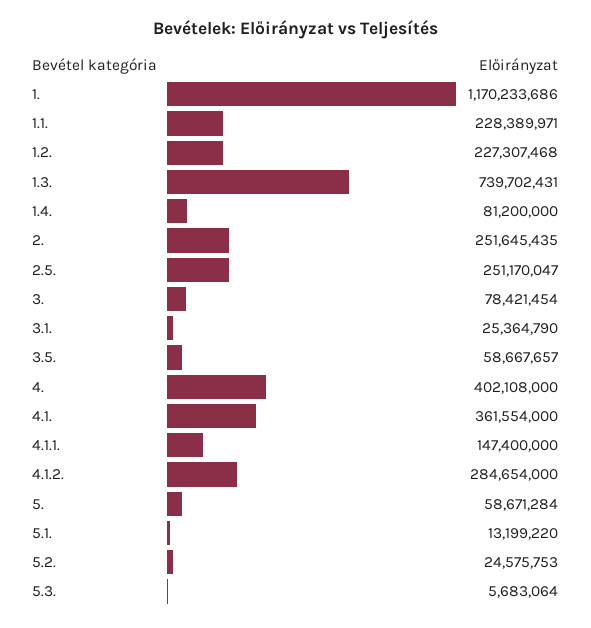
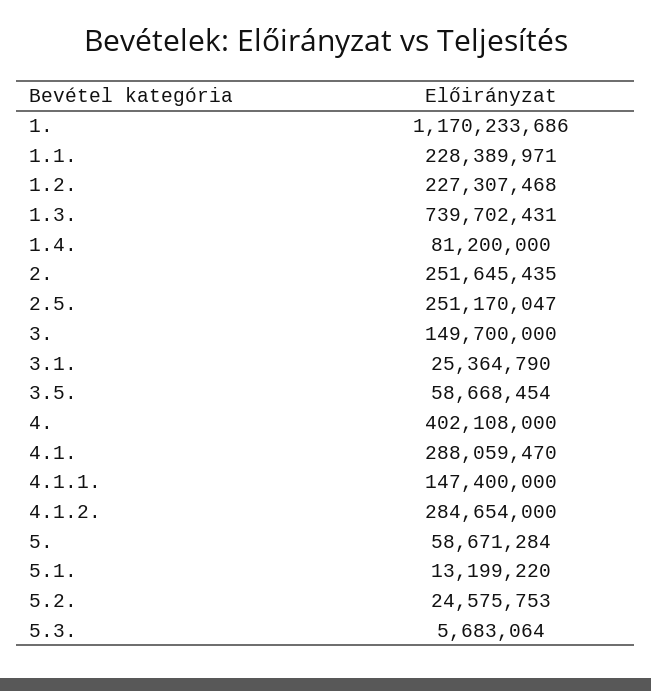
  {
    "1.": 1170233686,
    "1.1.": 228389971,
    "1.2.": 227307468,
    "1.3.": 739702431,
    "1.4.": 81200000,
    "2.": 251645435,
    "2.5.": 251170047,
-   "3.": 78421454,
+   "3.": 149700000,
    "3.1.": 25364790,
-   "3.5.": 58667657,
+   "3.5.": 58668454,
    "4.": 402108000,
-   "4.1.": 361554000,
+   "4.1.": 288059470,
    "4.1.1.": 147400000,
    "4.1.2.": 284654000,
    "5.": 58671284,
    "5.1.": 13199220,
    "5.2.": 24575753,
    "5.3.": 5683064
  }

